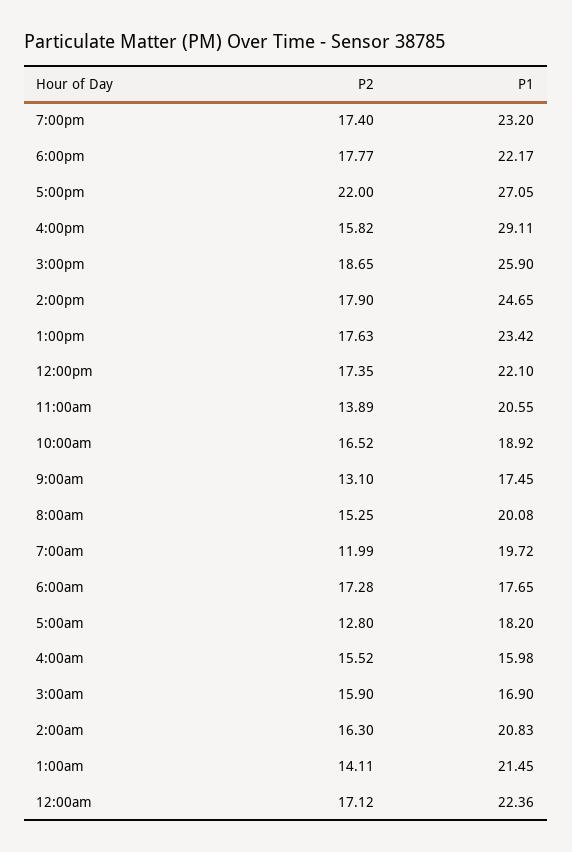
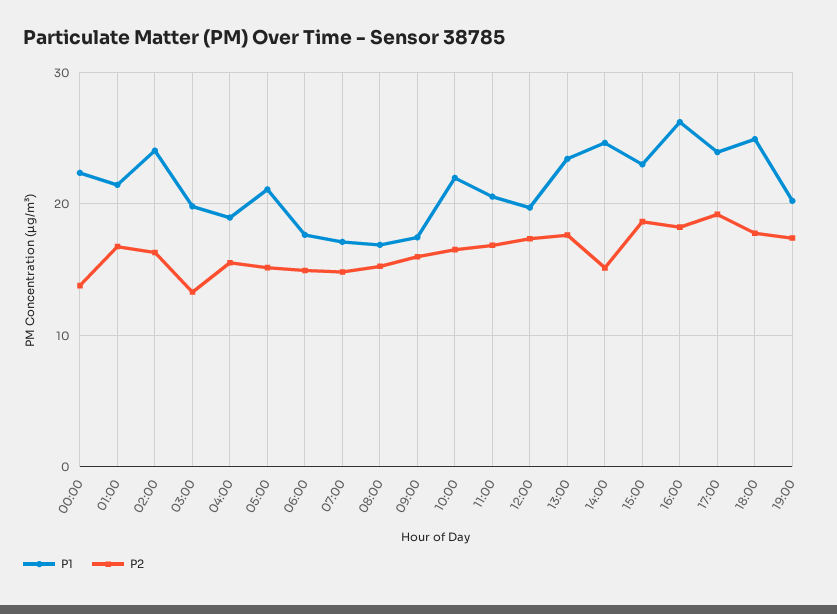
  {
    "P2": {
      "7:00pm": 17.4,
      "6:00pm": 17.77,
-     "5:00pm": 22,
+     "5:00pm": 19,
-     "4:00pm": 15.82,
+     "4:00pm": 18,
      "3:00pm": 18.65,
-     "2:00pm": 17.9,
+     "2:00pm": 15,
      "1:00pm": 17.63,
      "12:00pm": 17.35,
-     "11:00am": 13.89,
+     "11:00am": 17,
      "10:00am": 16.52,
-     "9:00am": 13.1,
+     "9:00am": 16,
      "8:00am": 15.25,
-     "7:00am": 11.99,
+     "7:00am": 15,
-     "6:00am": 17.28,
+     "6:00am": 15,
-     "5:00am": 12.8,
+     "5:00am": 15,
      "4:00am": 15.52,
-     "3:00am": 15.9,
+     "3:00am": 13,
      "2:00am": 16.3,
-     "1:00am": 14.11,
+     "1:00am": 17,
-     "12:00am": 17.12
+     "12:00am": 14
    },
    "P1": {
-     "7:00pm": 23.2,
+     "7:00pm": 20,
-     "6:00pm": 22.17,
+     "6:00pm": 25,
-     "5:00pm": 27.05,
+     "5:00pm": 24,
-     "4:00pm": 29.11,
+     "4:00pm": 26,
-     "3:00pm": 25.9,
+     "3:00pm": 23,
      "2:00pm": 24.65,
      "1:00pm": 23.42,
-     "12:00pm": 22.1,
+     "12:00pm": 20,
      "11:00am": 20.55,
-     "10:00am": 18.92,
+     "10:00am": 22,
      "9:00am": 17.45,
-     "8:00am": 20.08,
+     "8:00am": 17,
-     "7:00am": 19.72,
+     "7:00am": 17,
      "6:00am": 17.65,
-     "5:00am": 18.2,
+     "5:00am": 21,
-     "4:00am": 15.98,
+     "4:00am": 19,
-     "3:00am": 16.9,
+     "3:00am": 20,
-     "2:00am": 20.83,
+     "2:00am": 24,
      "1:00am": 21.45,
      "12:00am": 22.36
    }
  }

